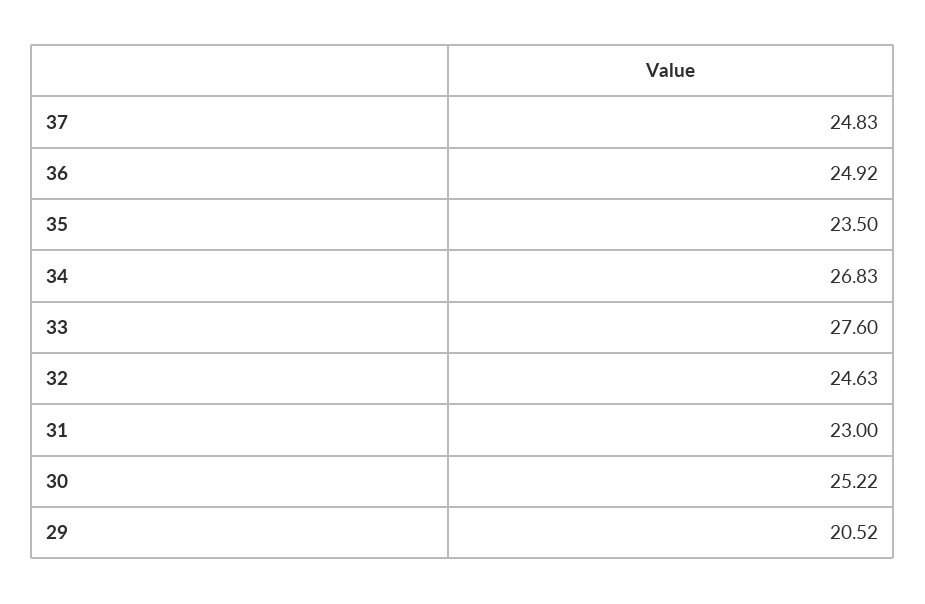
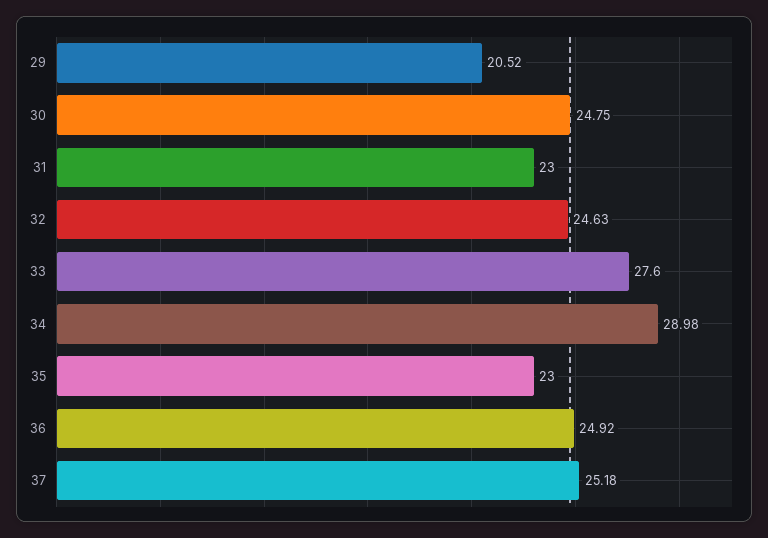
  {
-   "37": 24.83,
+   "37": 25.18,
    "36": 24.92,
-   "35": 23.5,
+   "35": 23,
-   "34": 26.83,
+   "34": 28.98,
    "33": 27.6,
    "32": 24.63,
    "31": 23,
-   "30": 25.22,
+   "30": 24.75,
    "29": 20.52
  }

